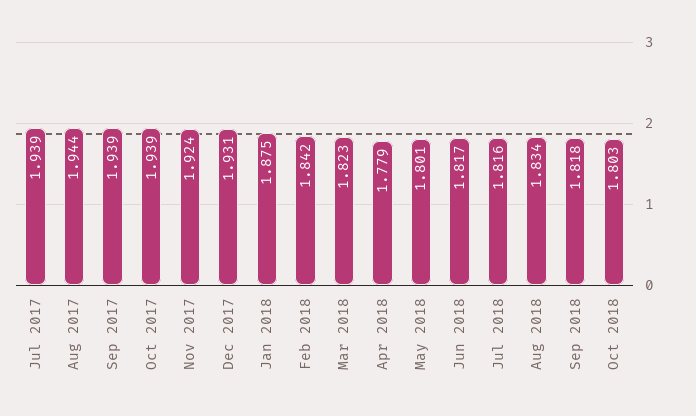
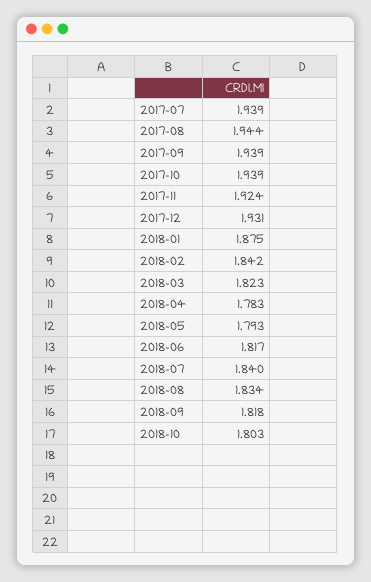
  {
    "Jul 2017": 1.939,
    "Aug 2017": 1.944,
    "Sep 2017": 1.939,
    "Oct 2017": 1.939,
    "Nov 2017": 1.924,
    "Dec 2017": 1.931,
    "Jan 2018": 1.875,
    "Feb 2018": 1.842,
    "Mar 2018": 1.823,
-   "Apr 2018": 1.779,
+   "Apr 2018": 1.783,
-   "May 2018": 1.801,
+   "May 2018": 1.793,
    "Jun 2018": 1.817,
-   "Jul 2018": 1.816,
+   "Jul 2018": 1.84,
    "Aug 2018": 1.834,
    "Sep 2018": 1.818,
    "Oct 2018": 1.803
  }

